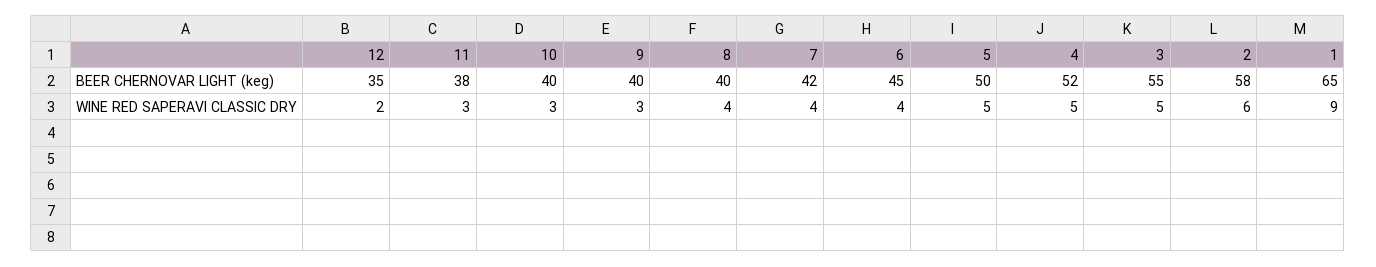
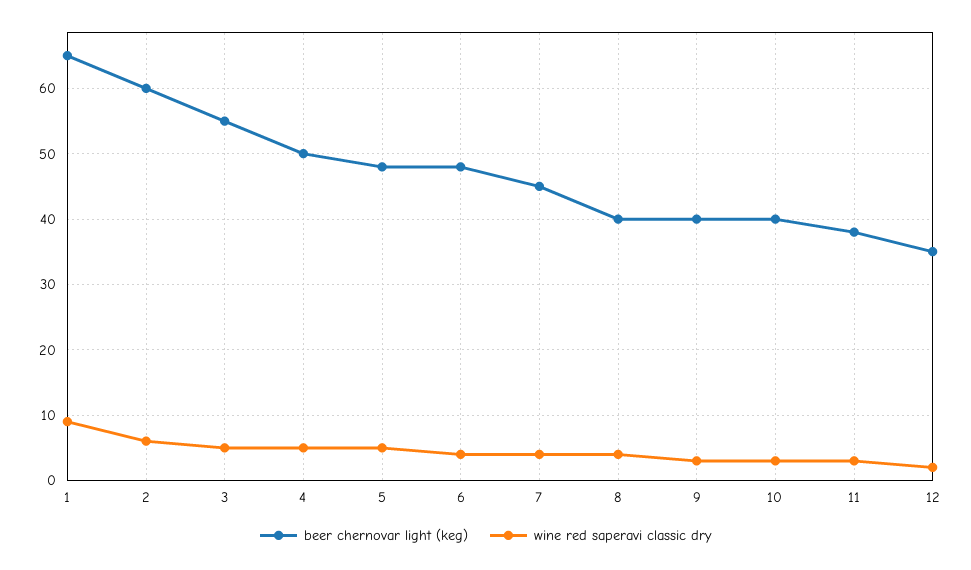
  {
    "BEER CHERNOVAR LIGHT (keg)": {
      "12": 35,
      "11": 38,
      "10": 40,
      "9": 40,
      "8": 40,
-     "7": 42,
+     "7": 45,
-     "6": 45,
+     "6": 48,
-     "5": 50,
+     "5": 48,
-     "4": 52,
+     "4": 50,
      "3": 55,
-     "2": 58,
+     "2": 60,
      "1": 65
    },
    "WINE RED SAPERAVI CLASSIC DRY": {
      "12": 2,
      "11": 3,
      "10": 3,
      "9": 3,
      "8": 4,
      "7": 4,
      "6": 4,
      "5": 5,
      "4": 5,
      "3": 5,
      "2": 6,
      "1": 9
    }
  }

